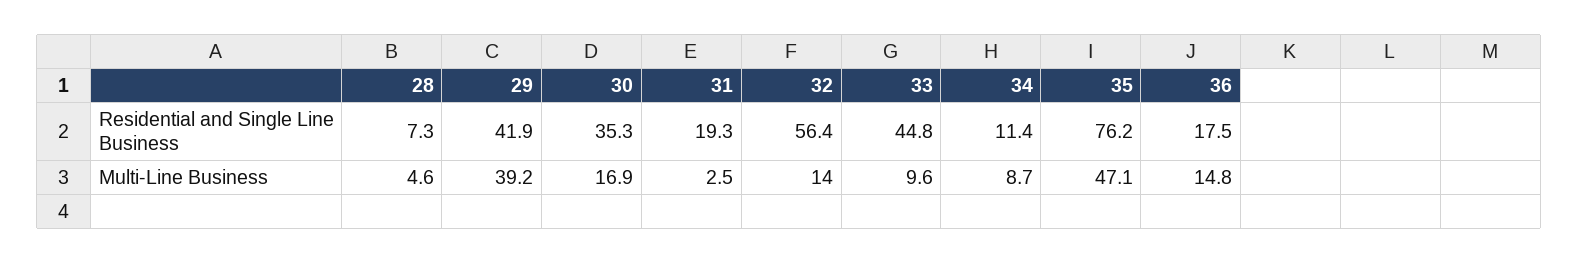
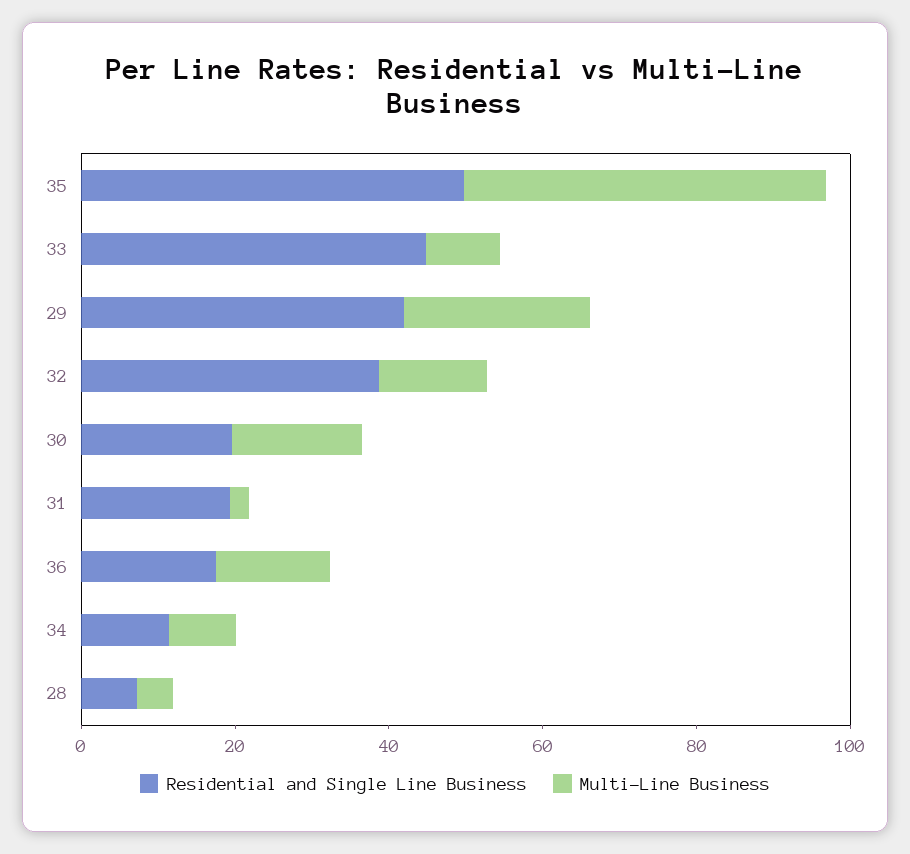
  {
    "Residential and Single Line Business": {
      "28": 7.3,
      "29": 41.9,
-     "30": 35.3,
+     "30": 20,
      "31": 19.3,
-     "32": 56.4,
+     "32": 40,
      "33": 44.8,
      "34": 11.4,
-     "35": 76.2,
+     "35": 50,
      "36": 17.5
    },
    "Multi-Line Business": {
      "28": 4.6,
-     "29": 39.2,
+     "29": 25,
      "30": 16.9,
      "31": 2.5,
      "32": 14,
      "33": 9.6,
      "34": 8.7,
      "35": 47.1,
      "36": 14.8
    }
  }

